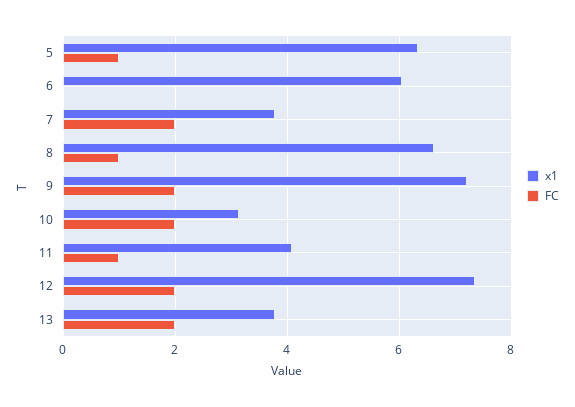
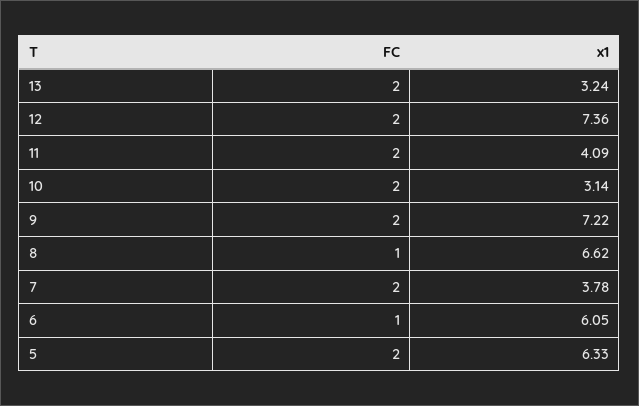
  {
    "x1": {
      "5": 6.33,
      "6": 6.05,
      "7": 3.78,
      "8": 6.62,
      "9": 7.22,
      "10": 3.14,
      "11": 4.09,
      "12": 7.36,
-     "13": 3.8
+     "13": 3.24
    },
    "FC": {
-     "5": 1,
+     "5": 2,
-     "6": 0,
+     "6": 1,
      "7": 2,
      "8": 1,
      "9": 2,
      "10": 2,
-     "11": 1,
+     "11": 2,
      "12": 2,
      "13": 2
    }
  }

